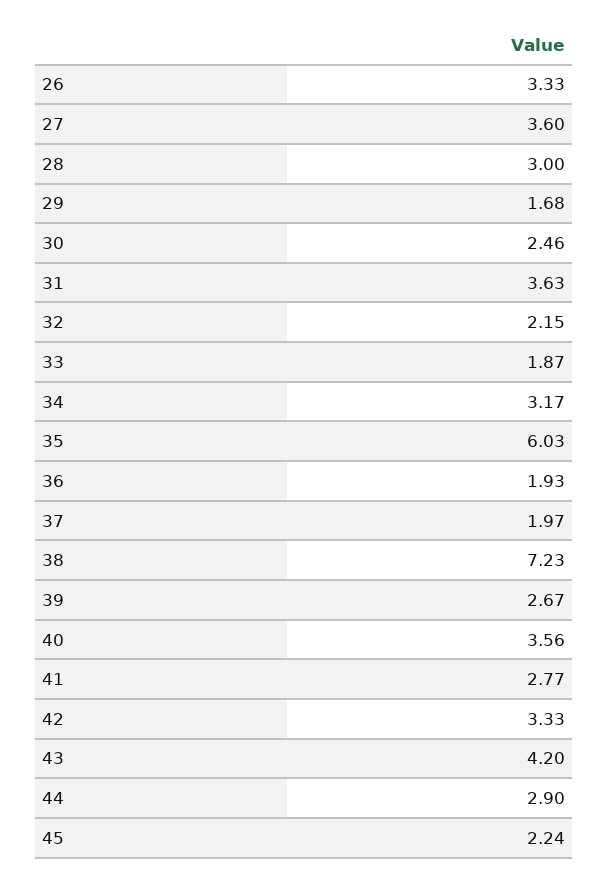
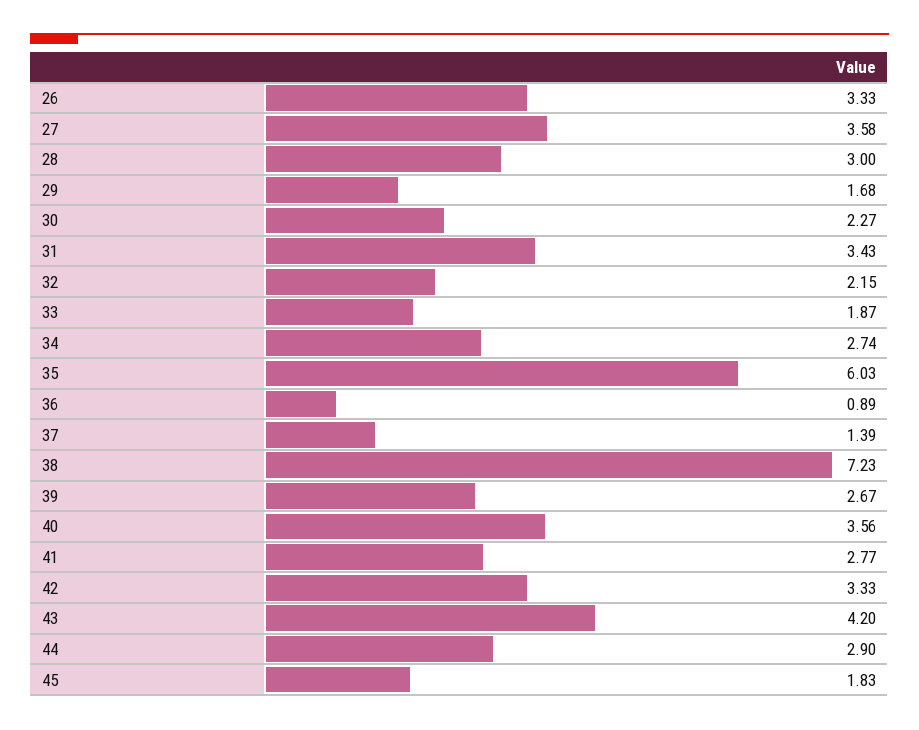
  {
    "26": 3.33,
-   "27": 3.6,
+   "27": 3.58,
    "28": 3,
    "29": 1.68,
-   "30": 2.46,
+   "30": 2.27,
-   "31": 3.63,
+   "31": 3.43,
    "32": 2.15,
    "33": 1.87,
-   "34": 3.17,
+   "34": 2.74,
    "35": 6.03,
-   "36": 1.93,
+   "36": 0.89,
-   "37": 1.97,
+   "37": 1.39,
    "38": 7.23,
    "39": 2.67,
    "40": 3.56,
    "41": 2.77,
    "42": 3.33,
    "43": 4.2,
    "44": 2.9,
-   "45": 2.24
+   "45": 1.83
  }

